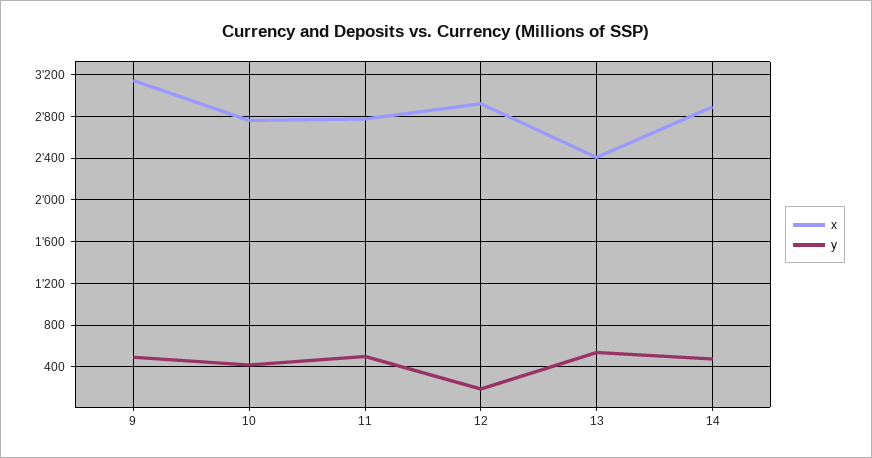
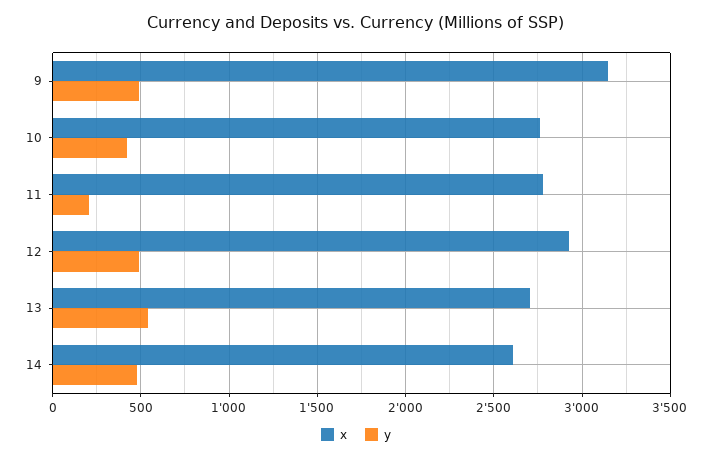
  {
    "x": {
      "9": 3150,
      "10": 2750,
      "11": 2800,
      "12": 2900,
-     "13": 2400,
+     "13": 2700,
-     "14": 2900
+     "14": 2600
    },
    "y": {
      "9": 500,
      "10": 400,
-     "11": 500,
+     "11": 200,
-     "12": 200,
+     "12": 500,
      "13": 550,
      "14": 500
    }
  }

